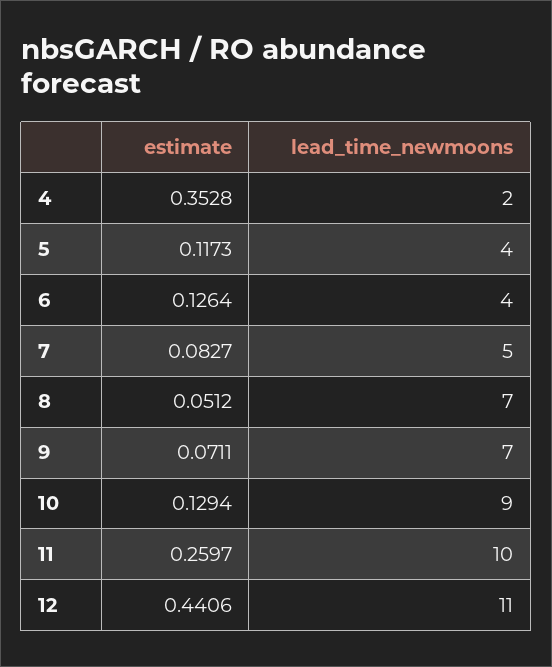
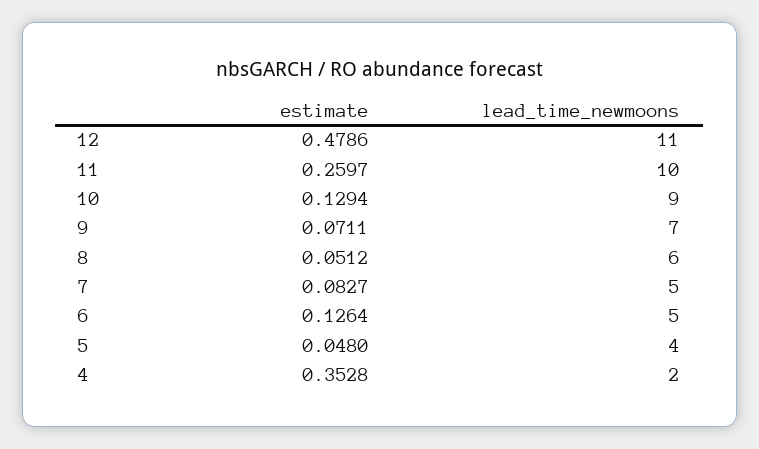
  {
    "estimate": {
      "4": 0.3528,
-     "5": 0.1173,
+     "5": 0.048,
      "6": 0.1264,
      "7": 0.0827,
      "8": 0.0512,
      "9": 0.0711,
      "10": 0.1294,
      "11": 0.2597,
-     "12": 0.4406
+     "12": 0.4786
    },
    "lead_time_newmoons": {
      "4": 2,
      "5": 4,
-     "6": 4,
+     "6": 5,
      "7": 5,
-     "8": 7,
+     "8": 6,
      "9": 7,
      "10": 9,
      "11": 10,
      "12": 11
    }
  }

